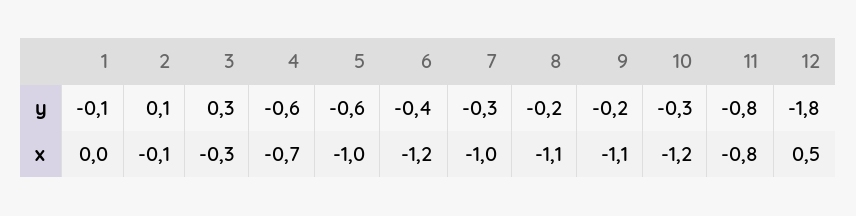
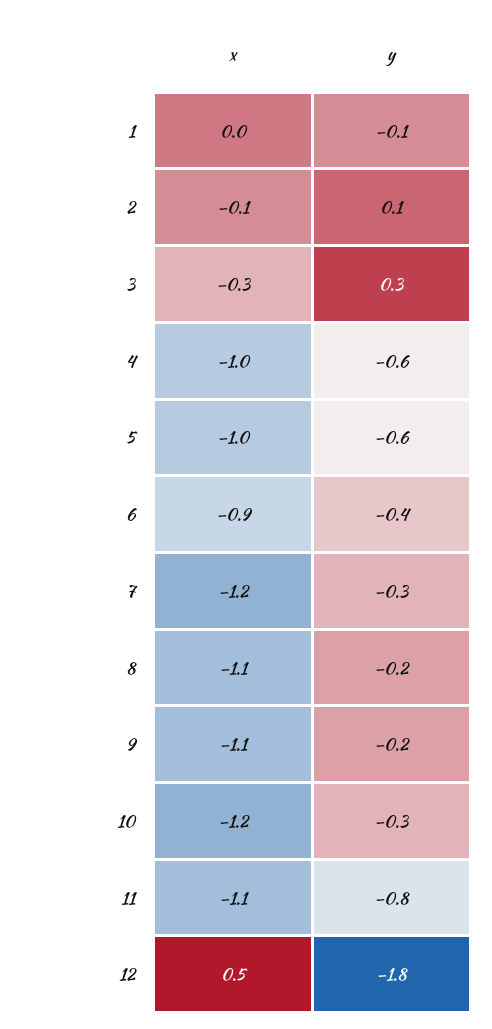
  {
    "1": {
      "y": -0.1,
      "x": 0
    },
    "2": {
      "y": 0.1,
      "x": -0.1
    },
    "3": {
      "y": 0.3,
      "x": -0.3
    },
    "4": {
      "y": -0.6,
-     "x": -0.7
+     "x": -1
    },
    "5": {
      "y": -0.6,
      "x": -1
    },
    "6": {
      "y": -0.4,
-     "x": -1.2
+     "x": -0.9
    },
    "7": {
      "y": -0.3,
-     "x": -1
+     "x": -1.2
    },
    "8": {
      "y": -0.2,
      "x": -1.1
    },
    "9": {
      "y": -0.2,
      "x": -1.1
    },
    "10": {
      "y": -0.3,
      "x": -1.2
    },
    "11": {
      "y": -0.8,
-     "x": -0.8
+     "x": -1.1
    },
    "12": {
      "y": -1.8,
      "x": 0.5
    }
  }

